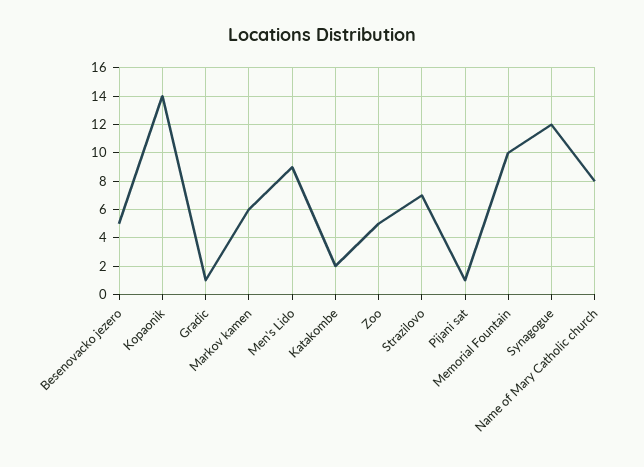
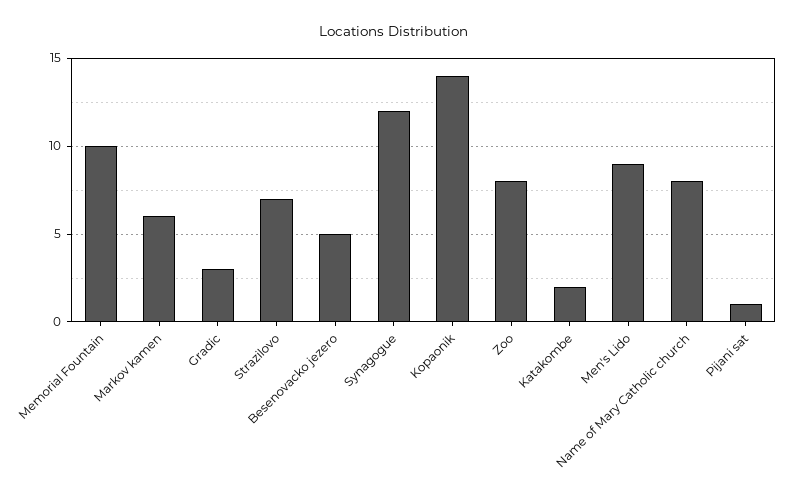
  {
    "Besenovacko jezero": 5,
    "Kopaonik": 14,
-   "Gradic": 1,
+   "Gradic": 3,
    "Markov kamen": 6,
    "Men's Lido": 9,
    "Katakombe": 2,
-   "Zoo": 5,
+   "Zoo": 8,
    "Strazilovo": 7,
    "Pijani sat": 1,
    "Memorial Fountain": 10,
    "Synagogue": 12,
    "Name of Mary Catholic church": 8
  }

